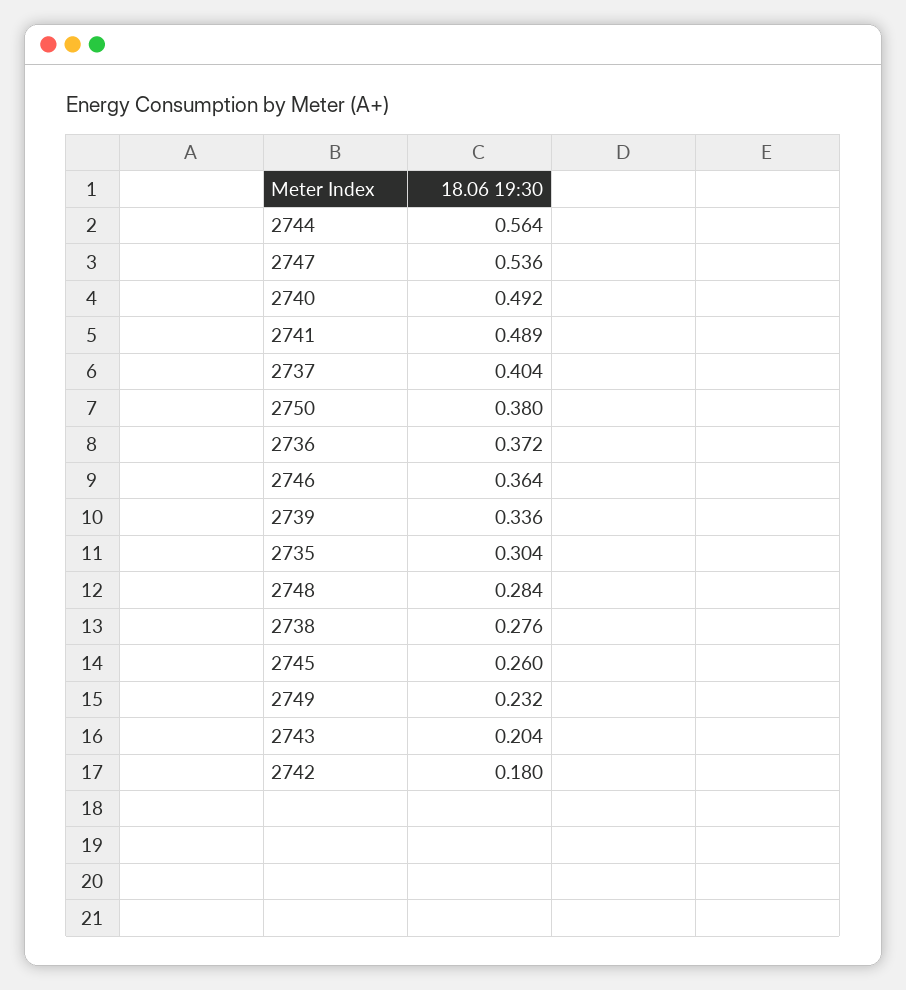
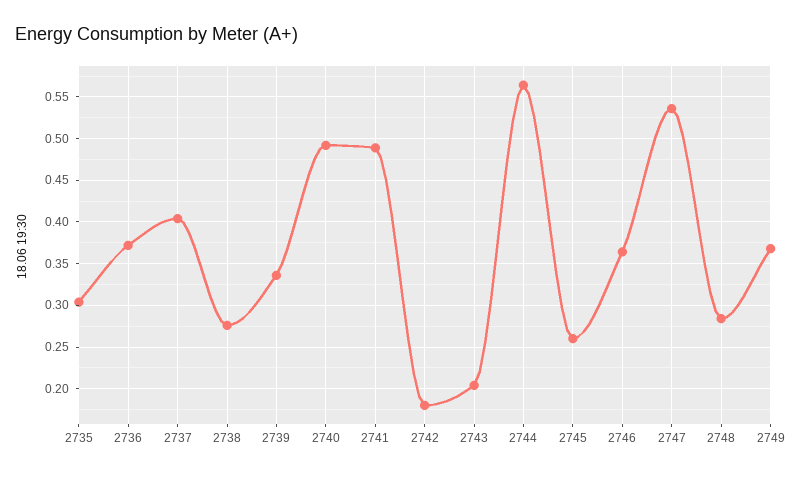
  {
    "2744": 0.564,
    "2747": 0.536,
    "2740": 0.492,
    "2741": 0.489,
    "2737": 0.404,
-   "2750": 0.38,
    "2736": 0.372,
    "2746": 0.364,
    "2739": 0.336,
    "2735": 0.304,
    "2748": 0.284,
    "2738": 0.276,
    "2745": 0.26,
-   "2749": 0.232,
+   "2749": 0.37,
    "2743": 0.204,
    "2742": 0.18
  }

